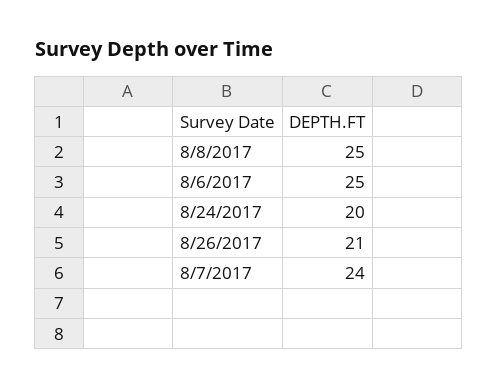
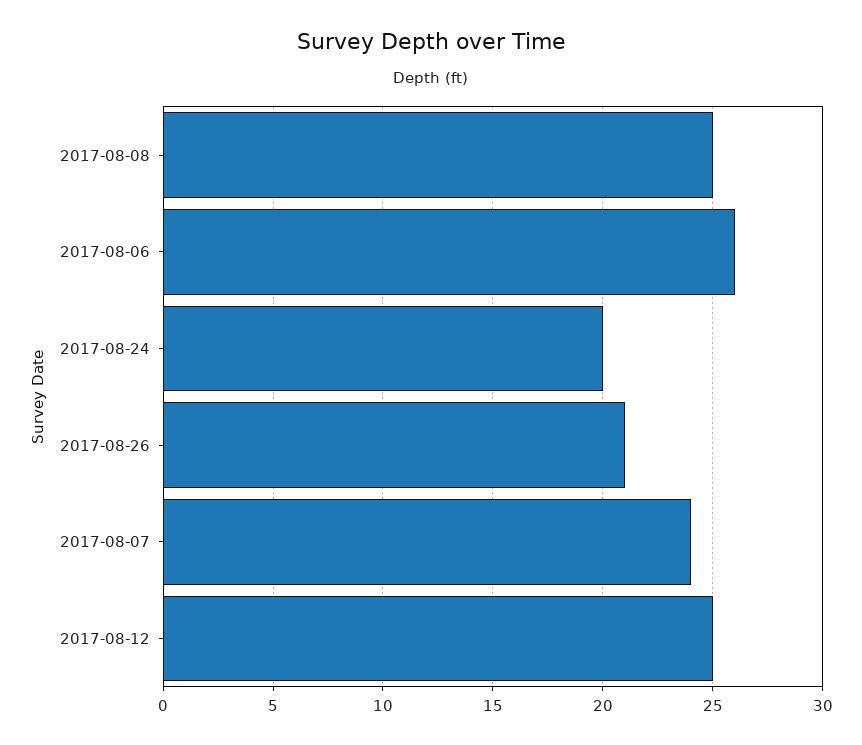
  {
    "8/8/2017": 25,
-   "8/6/2017": 25,
+   "8/6/2017": 26,
    "8/24/2017": 20,
    "8/26/2017": 21,
-   "8/7/2017": 24
+   "8/7/2017": 24,
+   "2017-08-12": 25
  }

